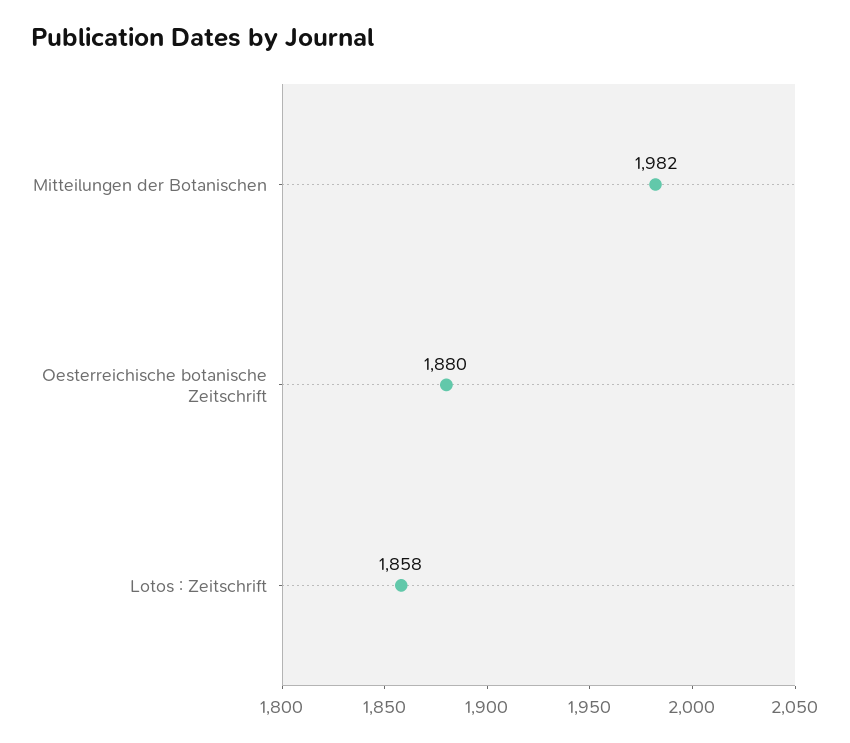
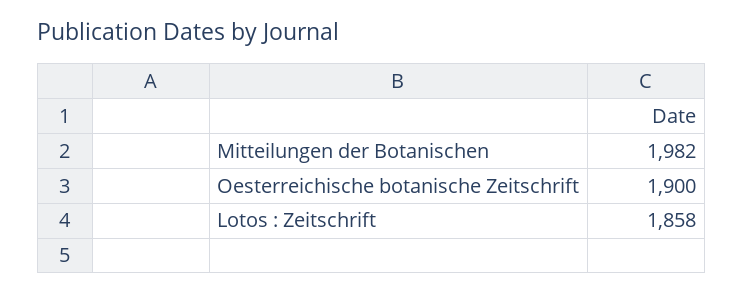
  {
    "Mitteilungen der Botanischen": 1982,
-   "Oesterreichische botanische Zeitschrift": 1880,
+   "Oesterreichische botanische Zeitschrift": 1900,
    "Lotos : Zeitschrift": 1858
  }

